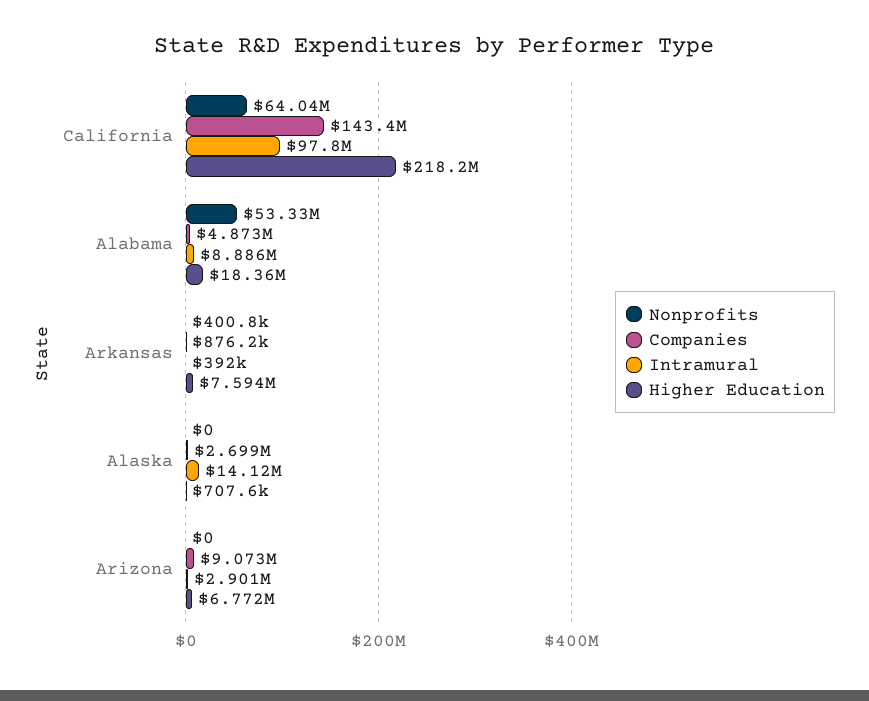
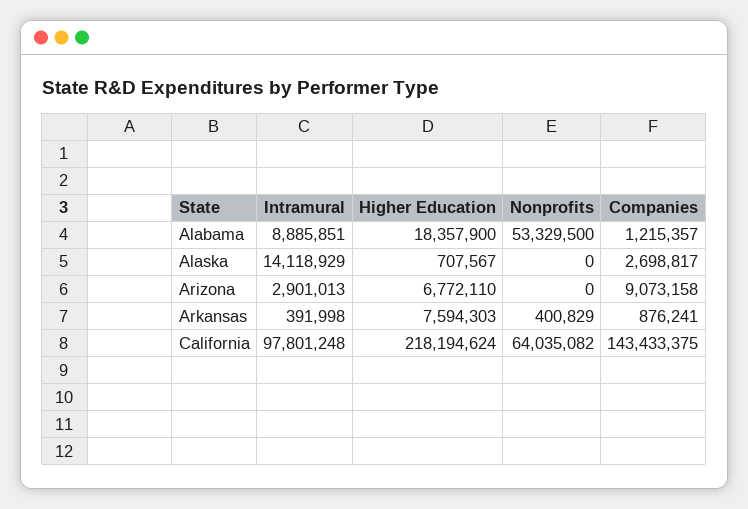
  {
    "Nonprofits": {
      "California": 64035082,
      "Alabama": 53329500,
      "Arkansas": 400829,
      "Alaska": 0,
      "Arizona": 0
    },
    "Companies": {
      "California": 143433375,
-     "Alabama": 4873000,
+     "Alabama": 1215357,
      "Arkansas": 876241,
      "Alaska": 2698817,
      "Arizona": 9073158
    },
    "Intramural": {
      "California": 97801248,
      "Alabama": 8885851,
      "Arkansas": 391998,
      "Alaska": 14118929,
      "Arizona": 2901013
    },
    "Higher Education": {
      "California": 218194624,
      "Alabama": 18357900,
      "Arkansas": 7594303,
      "Alaska": 707567,
      "Arizona": 6772110
    }
  }

